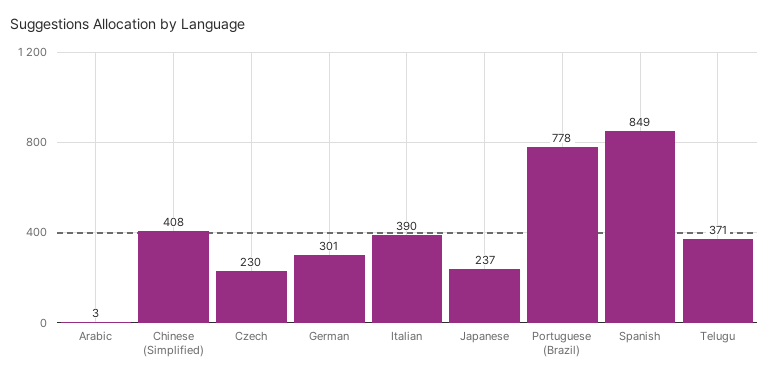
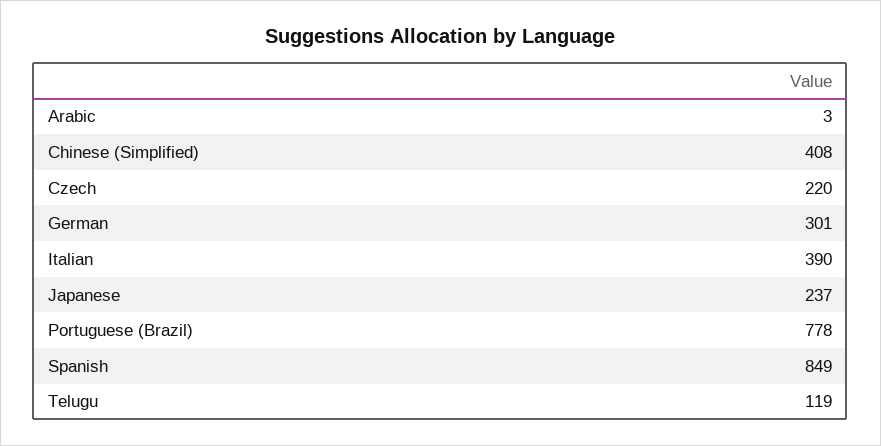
  {
    "Arabic": 3,
    "Chinese (Simplified)": 408,
-   "Czech": 230,
+   "Czech": 220,
    "German": 301,
    "Italian": 390,
    "Japanese": 237,
    "Portuguese (Brazil)": 778,
    "Spanish": 849,
-   "Telugu": 371
+   "Telugu": 119
  }

